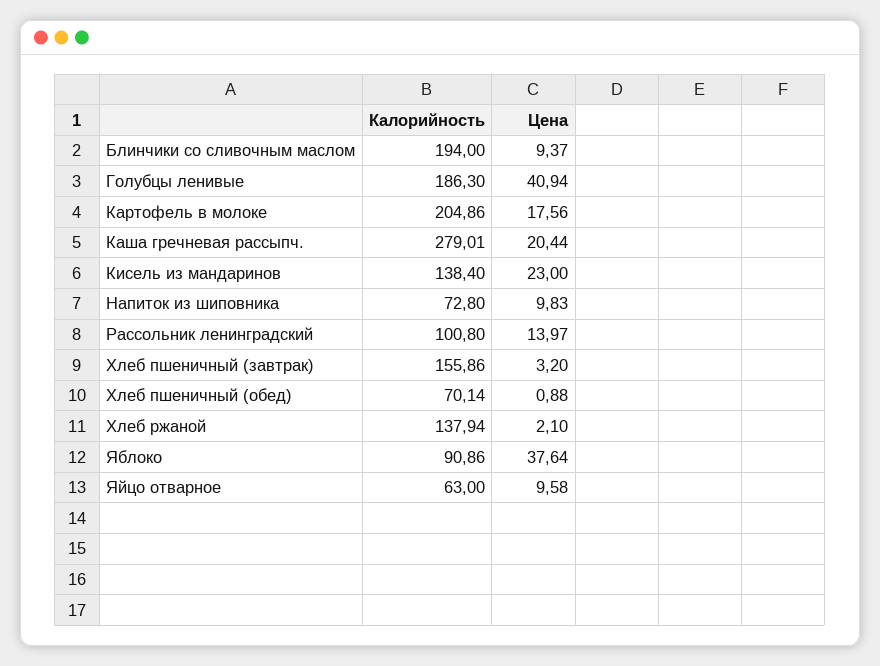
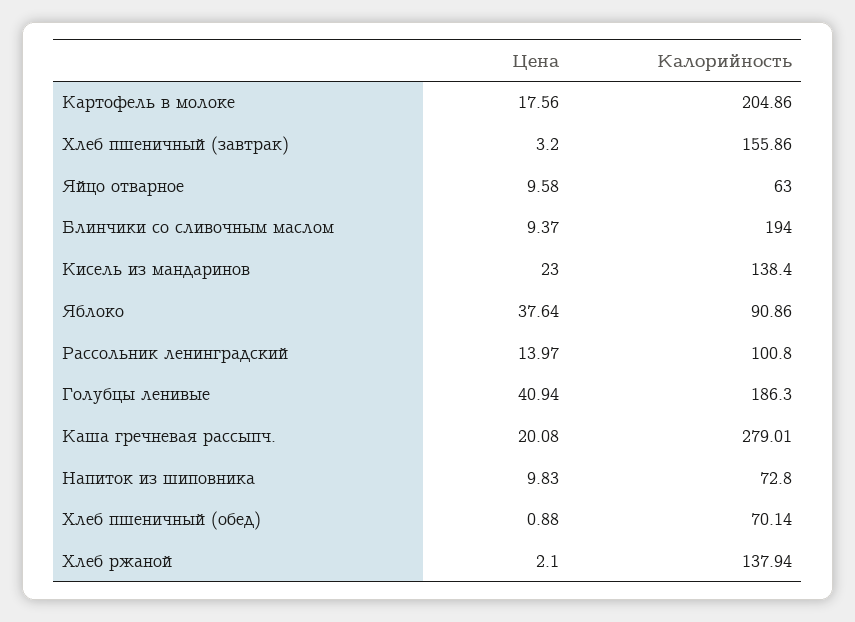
  {
    "Калорийность": {
      "Блинчики со сливочным маслом": 194,
      "Голубцы ленивые": 186.3,
      "Картофель в молоке": 204.86,
      "Каша гречневая рассыпч.": 279.01,
      "Кисель из мандаринов": 138.4,
      "Напиток из шиповника": 72.8,
      "Рассольник ленинградский": 100.8,
      "Хлеб пшеничный (завтрак)": 155.86,
      "Хлеб пшеничный (обед)": 70.14,
      "Хлеб ржаной": 137.94,
      "Яблоко": 90.86,
      "Яйцо отварное": 63
    },
    "Цена": {
      "Блинчики со сливочным маслом": 9.37,
      "Голубцы ленивые": 40.94,
      "Картофель в молоке": 17.56,
-     "Каша гречневая рассыпч.": 20.44,
+     "Каша гречневая рассыпч.": 20.08,
      "Кисель из мандаринов": 23,
      "Напиток из шиповника": 9.83,
      "Рассольник ленинградский": 13.97,
      "Хлеб пшеничный (завтрак)": 3.2,
      "Хлеб пшеничный (обед)": 0.88,
      "Хлеб ржаной": 2.1,
      "Яблоко": 37.64,
      "Яйцо отварное": 9.58
    }
  }

